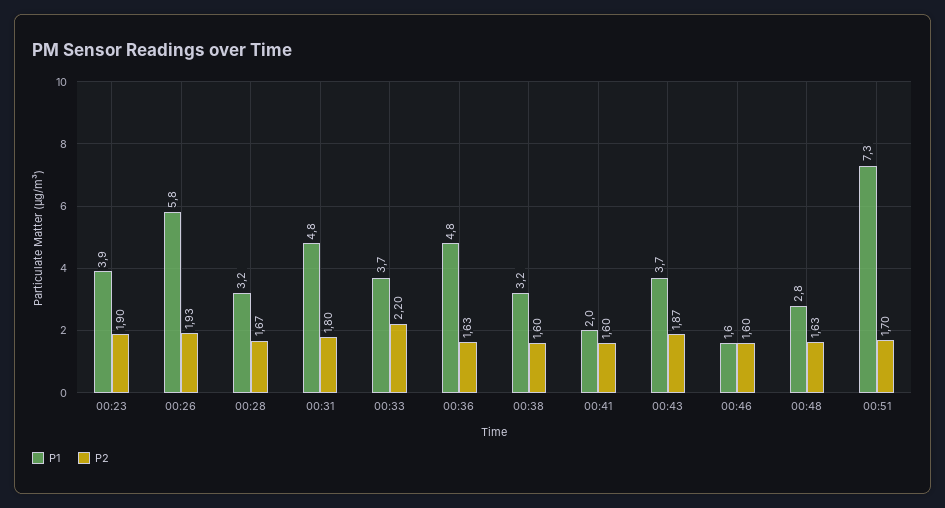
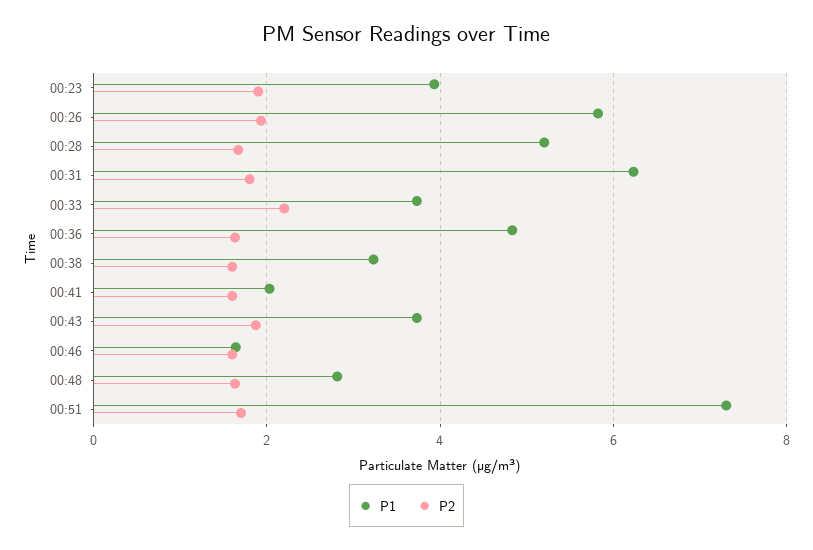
  {
    "P1": {
      "00:23": 3.9,
      "00:26": 5.8,
-     "00:28": 3.2,
+     "00:28": 5.2,
-     "00:31": 4.8,
+     "00:31": 6.2,
      "00:33": 3.7,
      "00:36": 4.8,
      "00:38": 3.2,
      "00:41": 2,
      "00:43": 3.7,
      "00:46": 1.6,
      "00:48": 2.8,
      "00:51": 7.3
    },
    "P2": {
      "00:23": 1.9,
      "00:26": 1.93,
      "00:28": 1.67,
      "00:31": 1.8,
      "00:33": 2.2,
      "00:36": 1.63,
      "00:38": 1.6,
      "00:41": 1.6,
      "00:43": 1.87,
      "00:46": 1.6,
      "00:48": 1.63,
      "00:51": 1.7
    }
  }

